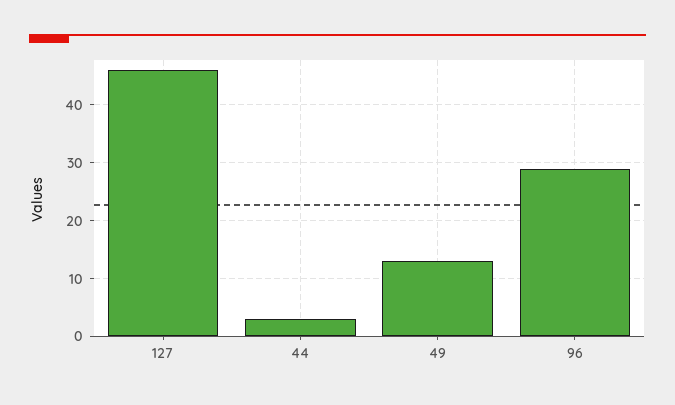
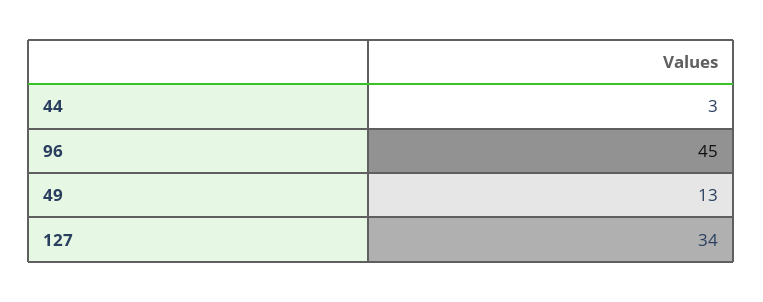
  {
-   "127": 45,
+   "127": 34,
    "44": 3,
    "49": 13,
-   "96": 30
+   "96": 45
  }

